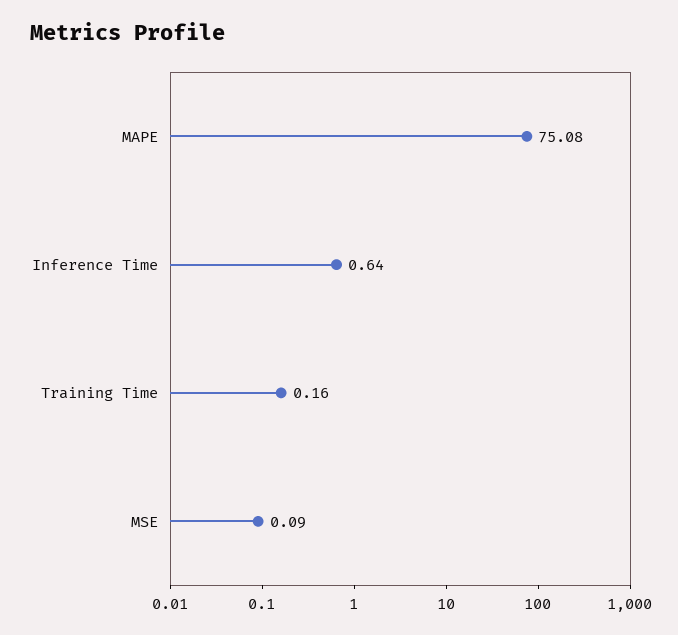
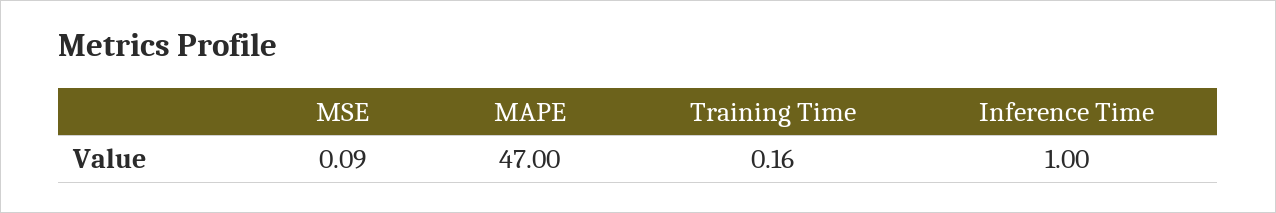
  {
-   "MAPE": 75.08,
+   "MAPE": 47,
-   "Inference Time": 0.64,
+   "Inference Time": 1,
    "Training Time": 0.16,
    "MSE": 0.09
  }

